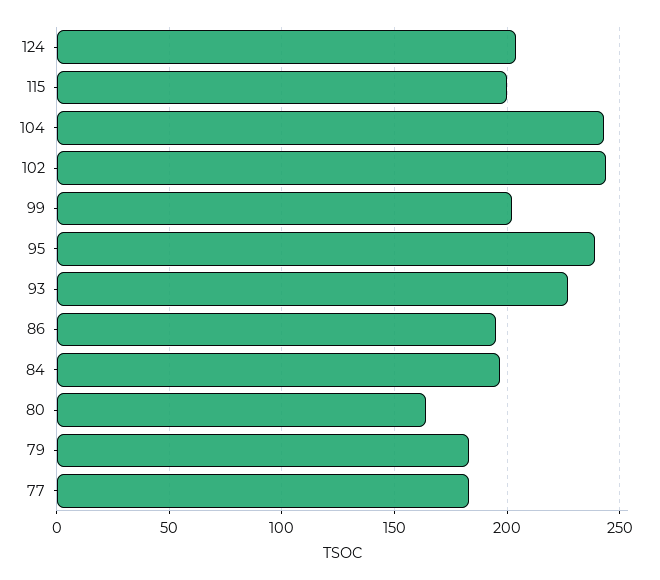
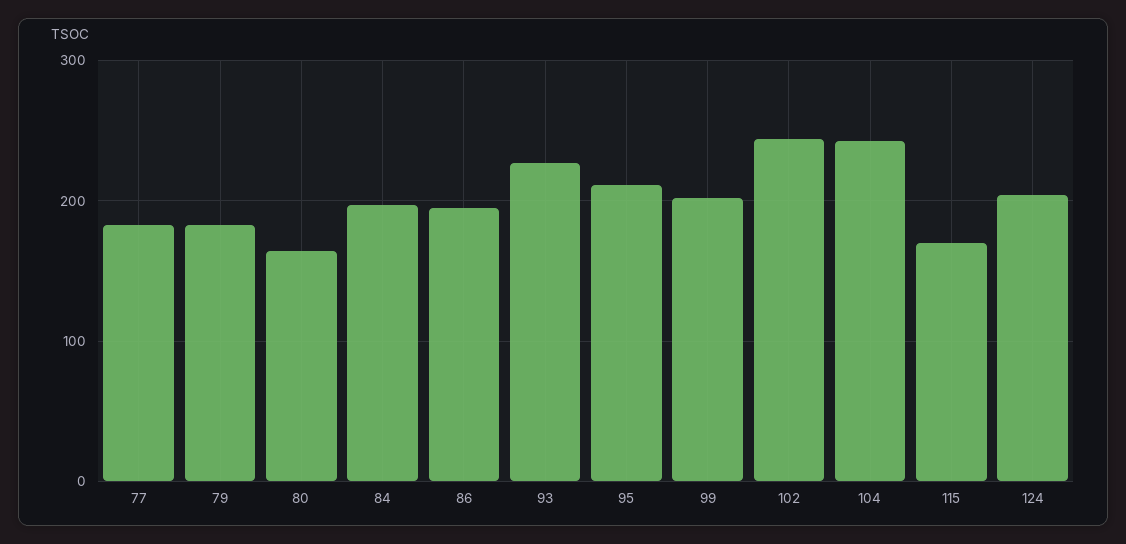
  {
    "124": 205,
-   "115": 200,
+   "115": 170,
    "104": 245,
    "102": 245,
    "99": 200,
-   "95": 240,
+   "95": 210,
    "93": 225,
    "86": 195,
    "84": 195,
    "80": 165,
    "79": 185,
    "77": 185
  }

